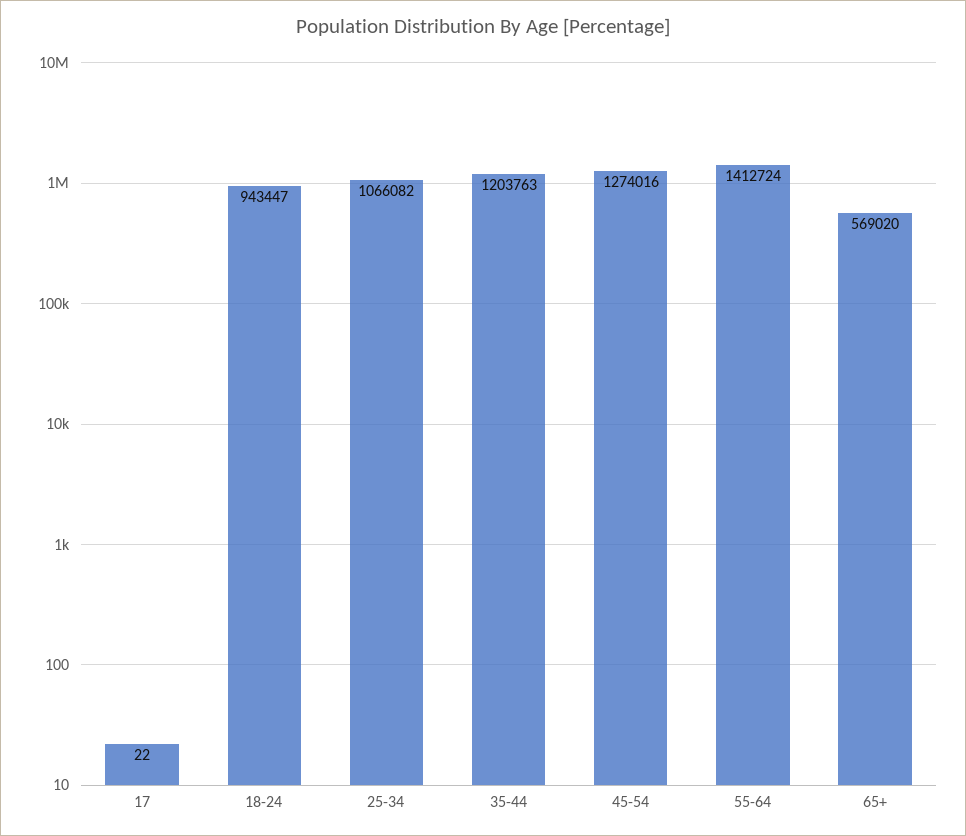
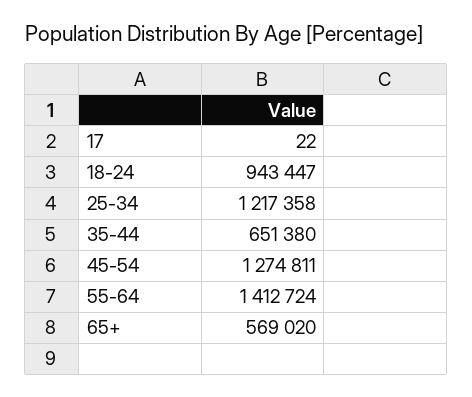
  {
    "17": 22,
    "18-24": 943447,
-   "25-34": 1066082,
+   "25-34": 1217358,
-   "35-44": 1203763,
+   "35-44": 651380,
-   "45-54": 1274016,
+   "45-54": 1274811,
    "55-64": 1412724,
    "65+": 569020
  }

